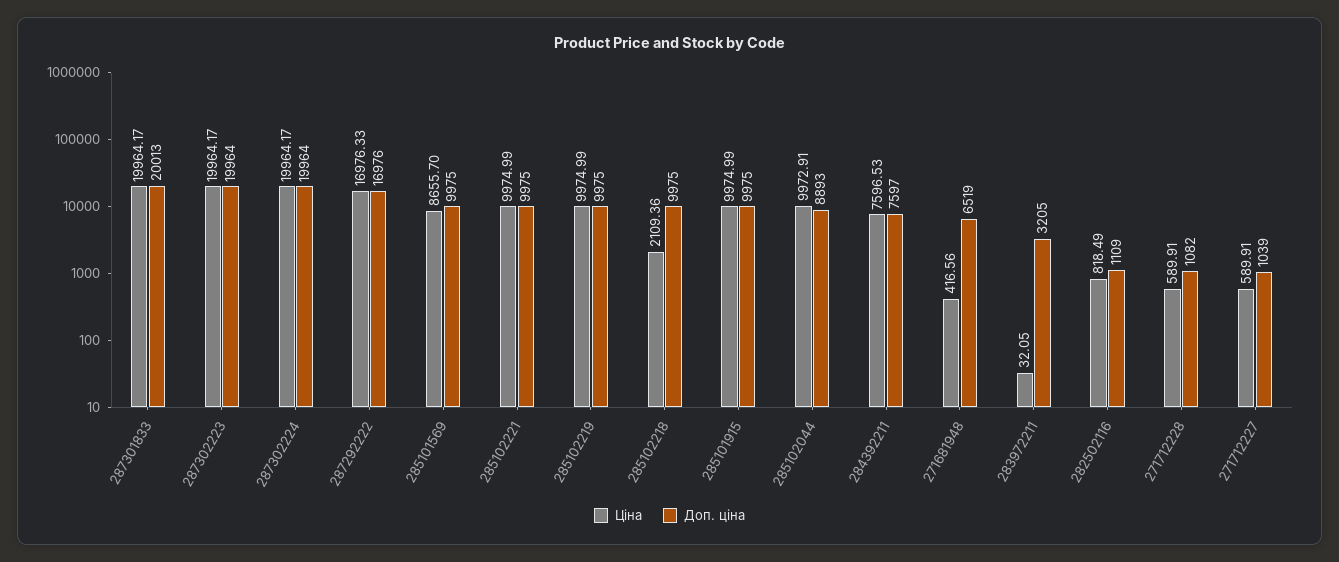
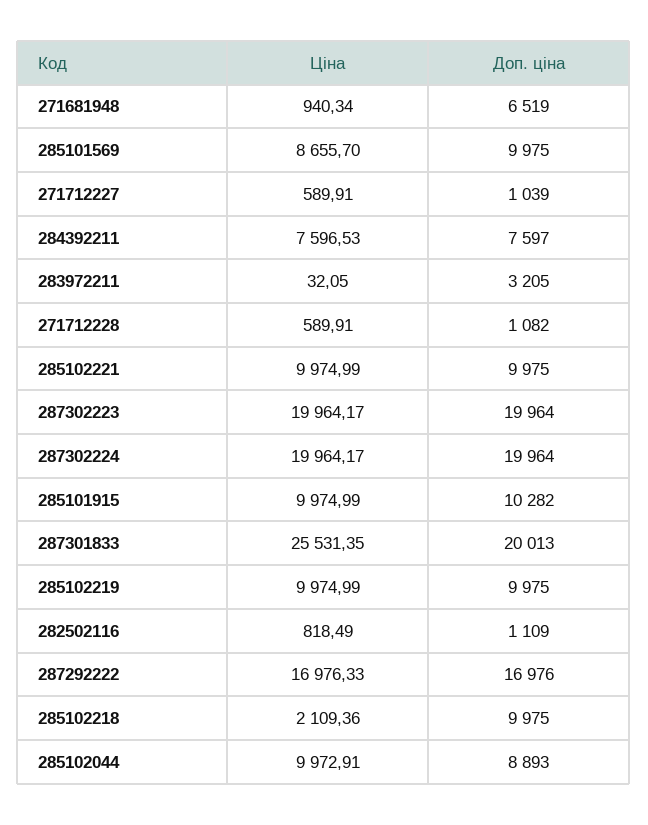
  {
    "Ціна": {
-     "287301833": 19964.17,
+     "287301833": 25531.35,
      "287302223": 19964.17,
      "287302224": 19964.17,
      "287292222": 16976.33,
      "285101569": 8655.7,
      "285102221": 9974.99,
      "285102219": 9974.99,
      "285102218": 2109.36,
      "285101915": 9974.99,
      "285102044": 9972.91,
      "284392211": 7596.53,
-     "271681948": 416.56,
+     "271681948": 940.34,
      "283972211": 32.05,
      "282502116": 818.49,
      "271712228": 589.91,
      "271712227": 589.91
    },
    "Доп. ціна": {
      "287301833": 20013,
      "287302223": 19964,
      "287302224": 19964,
      "287292222": 16976,
      "285101569": 9975,
      "285102221": 9975,
      "285102219": 9975,
      "285102218": 9975,
-     "285101915": 9975,
+     "285101915": 10282,
      "285102044": 8893,
      "284392211": 7597,
      "271681948": 6519,
      "283972211": 3205,
      "282502116": 1109,
      "271712228": 1082,
      "271712227": 1039
    }
  }

